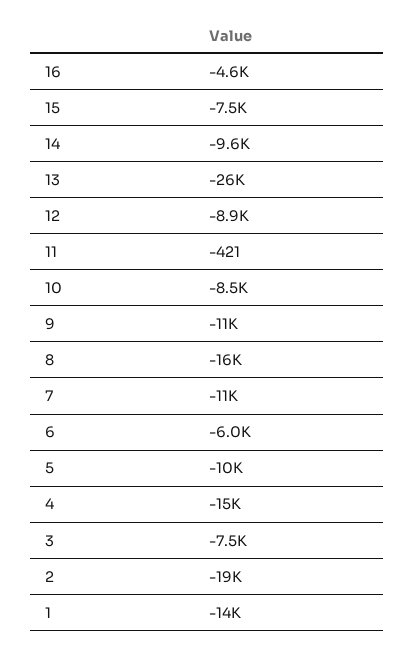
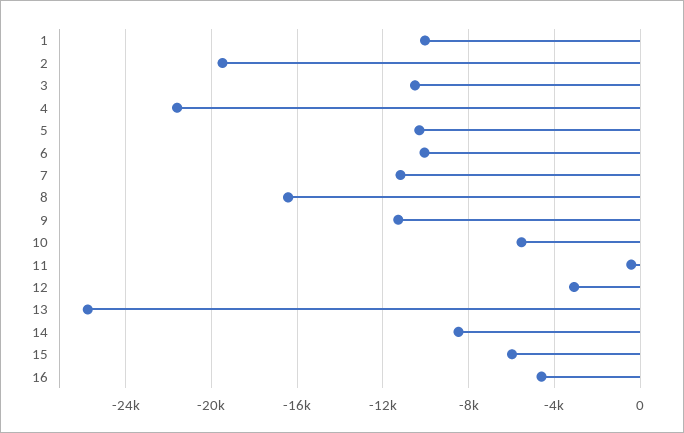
  {
    "16": -4600,
-   "15": -7500,
+   "15": -6000,
-   "14": -9600,
+   "14": -8500,
    "13": -26000,
-   "12": -8900,
+   "12": -3000,
    "11": -421,
-   "10": -8500,
+   "10": -5500,
    "9": -11000,
    "8": -16000,
    "7": -11000,
-   "6": -6000,
+   "6": -10000,
    "5": -10000,
-   "4": -15000,
+   "4": -21500,
-   "3": -7500,
+   "3": -10500,
    "2": -19000,
-   "1": -14000
+   "1": -10000
  }

